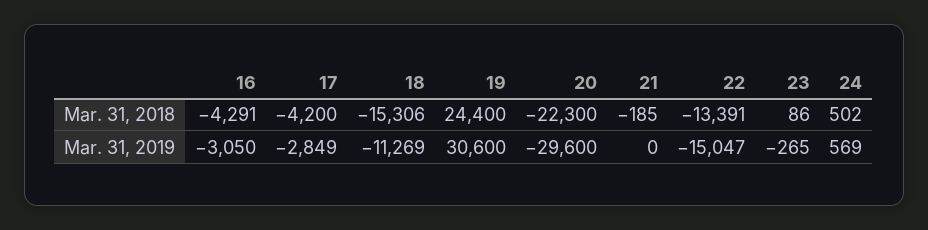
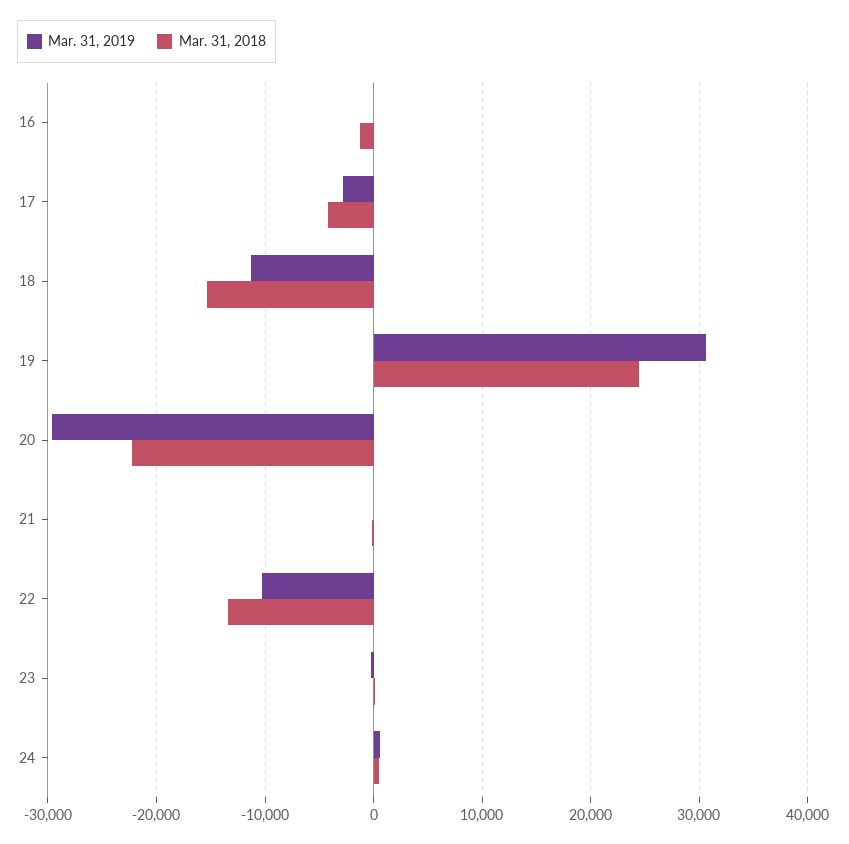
  {
    "Mar. 31, 2018": {
-     "16": -4291,
+     "16": -1000,
      "17": -4200,
      "18": -15306,
      "19": 24400,
      "20": -22300,
      "21": -185,
      "22": -13391,
      "23": 86,
      "24": 502
    },
    "Mar. 31, 2019": {
-     "16": -3050,
+     "16": 0,
      "17": -2849,
      "18": -11269,
      "19": 30600,
      "20": -29600,
      "21": 0,
-     "22": -15047,
+     "22": -10000,
      "23": -265,
      "24": 569
    }
  }

